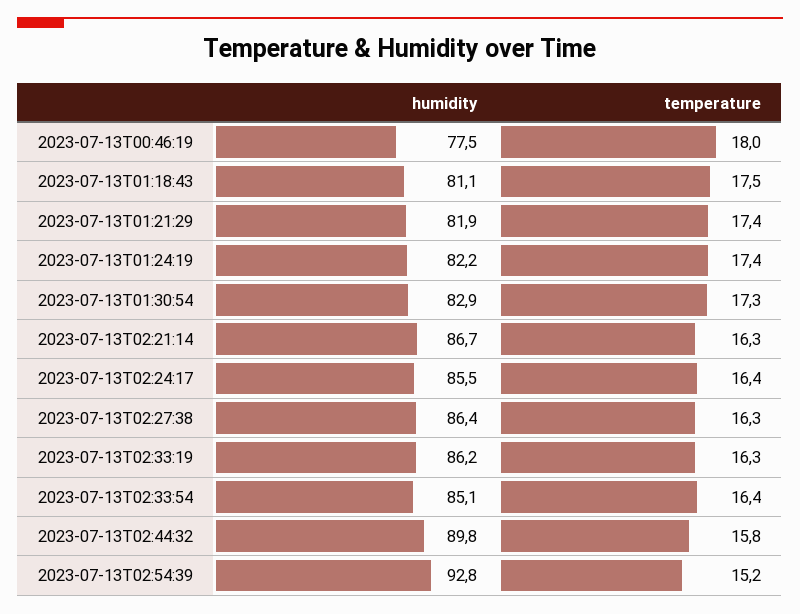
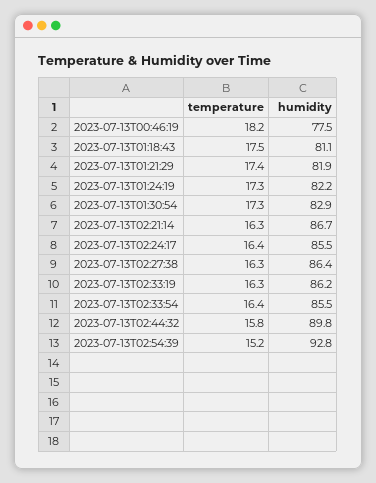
  {
    "humidity": {
      "2023-07-13T00:46:19": 77.5,
      "2023-07-13T01:18:43": 81.1,
      "2023-07-13T01:21:29": 81.9,
      "2023-07-13T01:24:19": 82.2,
      "2023-07-13T01:30:54": 82.9,
      "2023-07-13T02:21:14": 86.7,
      "2023-07-13T02:24:17": 85.5,
      "2023-07-13T02:27:38": 86.4,
      "2023-07-13T02:33:19": 86.2,
-     "2023-07-13T02:33:54": 85.1,
+     "2023-07-13T02:33:54": 85.5,
      "2023-07-13T02:44:32": 89.8,
      "2023-07-13T02:54:39": 92.8
    },
    "temperature": {
-     "2023-07-13T00:46:19": 18,
+     "2023-07-13T00:46:19": 18.2,
      "2023-07-13T01:18:43": 17.5,
      "2023-07-13T01:21:29": 17.4,
-     "2023-07-13T01:24:19": 17.4,
+     "2023-07-13T01:24:19": 17.3,
      "2023-07-13T01:30:54": 17.3,
      "2023-07-13T02:21:14": 16.3,
      "2023-07-13T02:24:17": 16.4,
      "2023-07-13T02:27:38": 16.3,
      "2023-07-13T02:33:19": 16.3,
      "2023-07-13T02:33:54": 16.4,
      "2023-07-13T02:44:32": 15.8,
      "2023-07-13T02:54:39": 15.2
    }
  }

